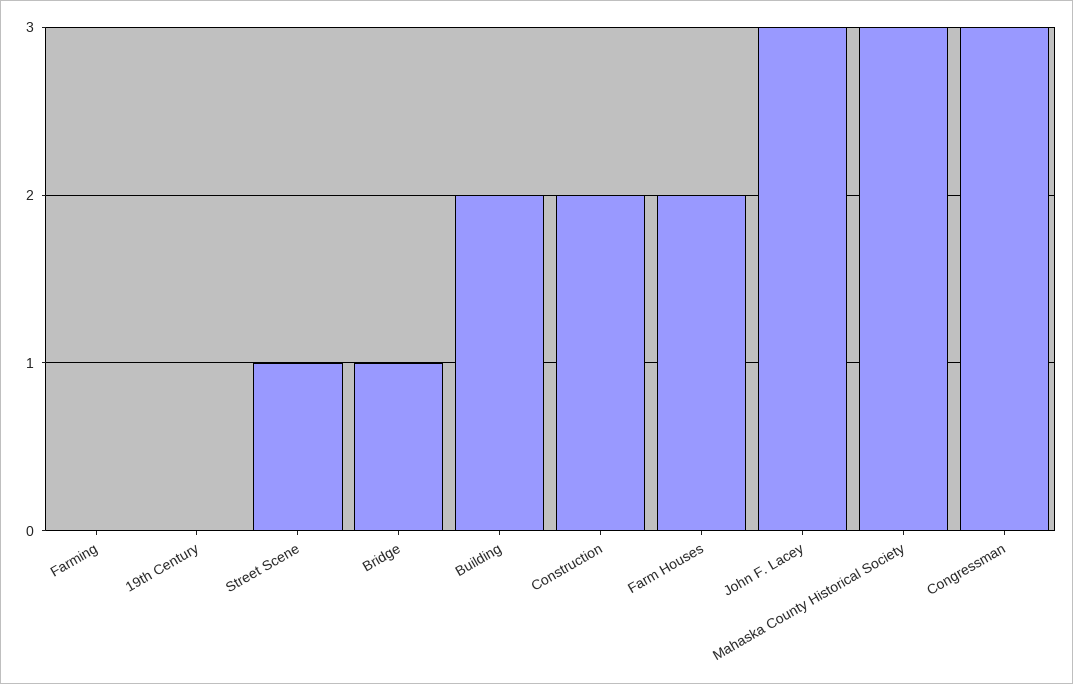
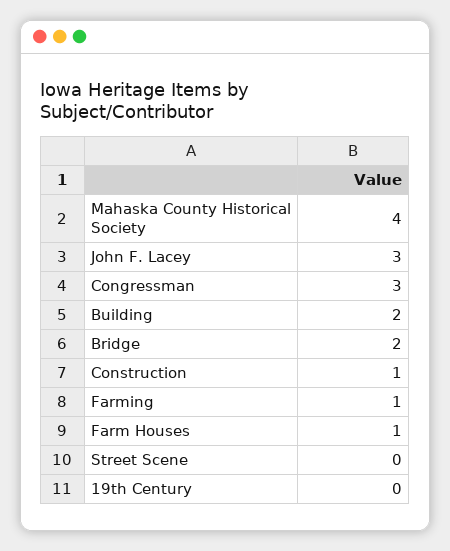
  {
-   "Farming": 0,
+   "Farming": 1,
    "19th Century": 0,
-   "Street Scene": 1,
+   "Street Scene": 0,
-   "Bridge": 1,
+   "Bridge": 2,
    "Building": 2,
-   "Construction": 2,
+   "Construction": 1,
-   "Farm Houses": 2,
+   "Farm Houses": 1,
    "John F. Lacey": 3,
-   "Mahaska County Historical Society": 3,
+   "Mahaska County Historical Society": 4,
    "Congressman": 3
  }

